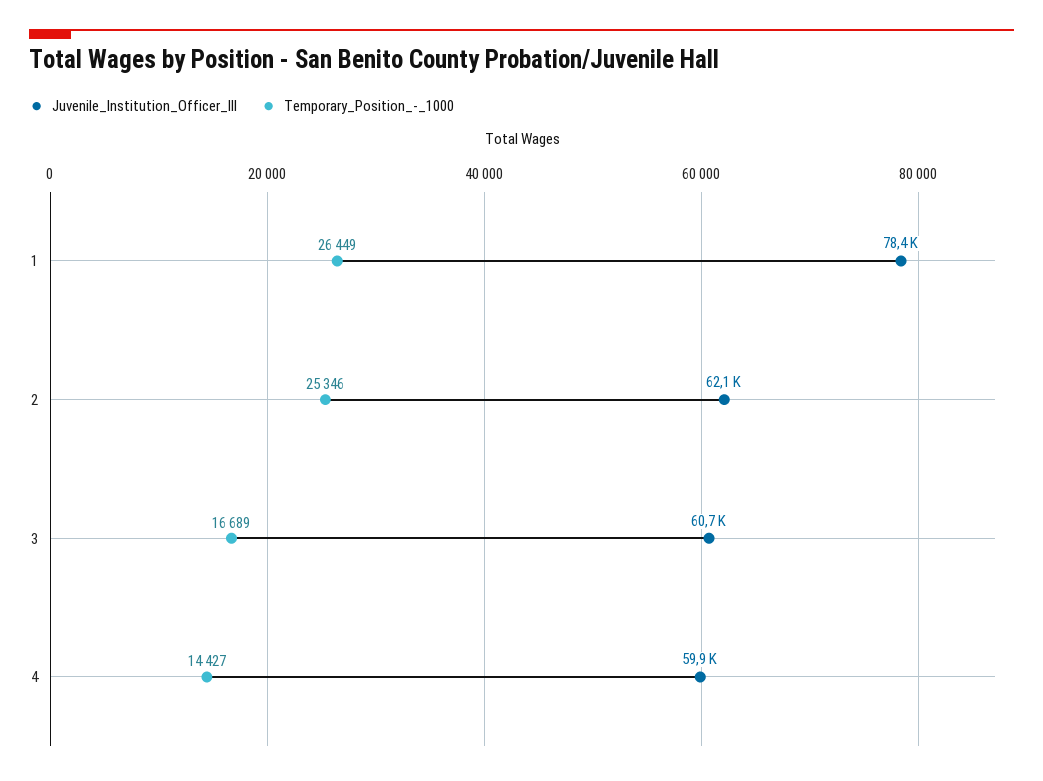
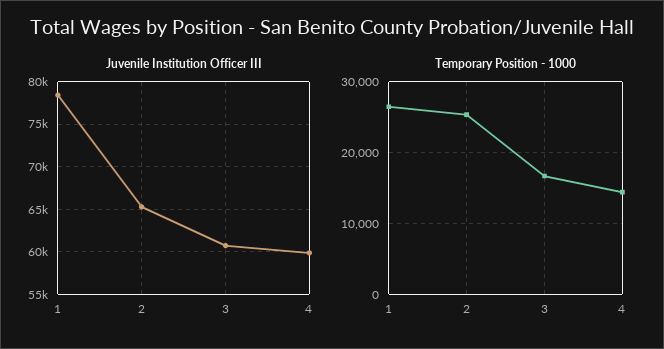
  {
    "Juvenile_Institution_Officer_III": {
      "1": 78400,
-     "2": 62100,
+     "2": 65000,
      "3": 60700,
      "4": 59900
    },
    "Temporary_Position_-_1000": {
      "1": 26449,
      "2": 25346,
      "3": 16689,
      "4": 14427
    }
  }

